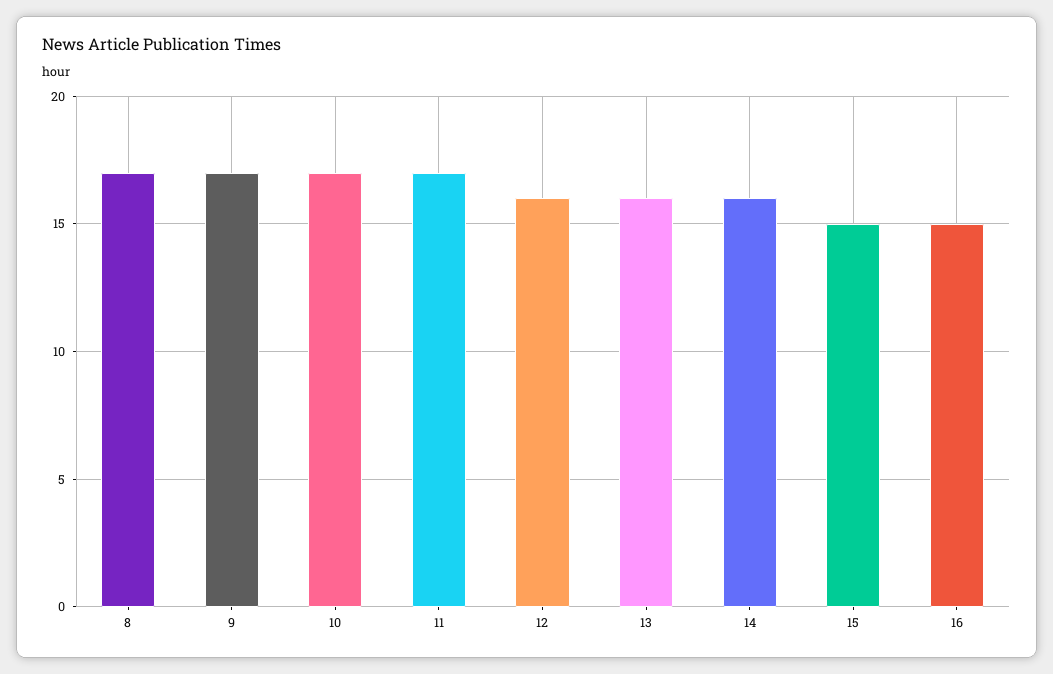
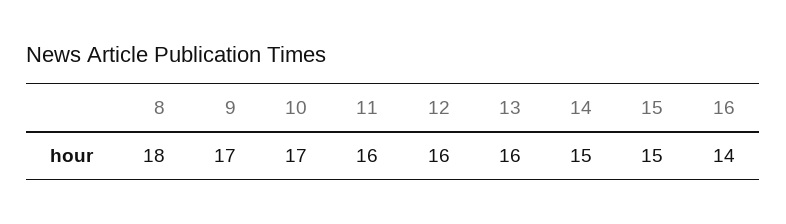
  {
-   "8": 17,
+   "8": 18,
    "9": 17,
    "10": 17,
-   "11": 17,
+   "11": 16,
    "12": 16,
    "13": 16,
-   "14": 16,
+   "14": 15,
    "15": 15,
-   "16": 15
+   "16": 14
  }

